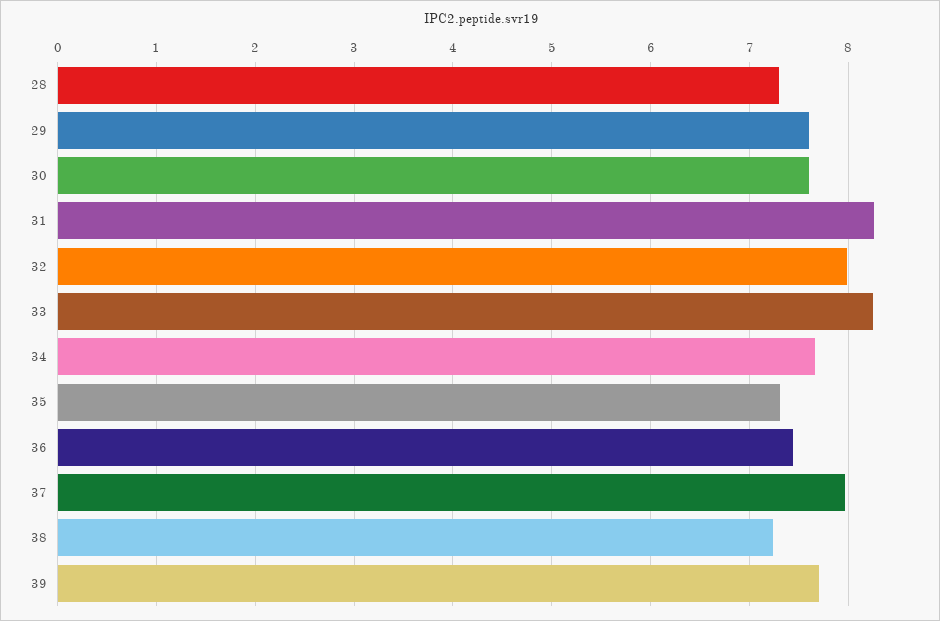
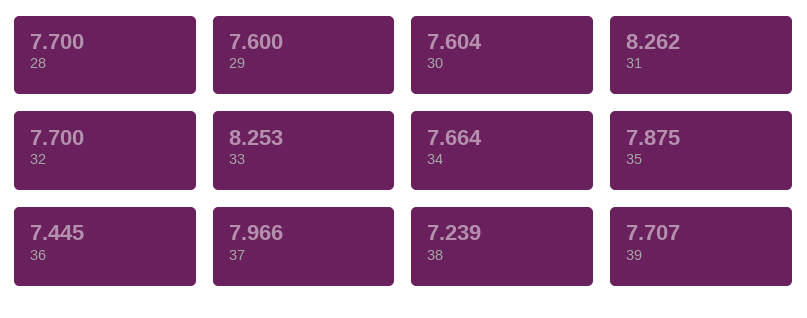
  {
-   "28": 7.3,
+   "28": 7.7,
    "29": 7.6,
    "30": 7.604,
    "31": 8.262,
-   "32": 8,
+   "32": 7.7,
    "33": 8.253,
    "34": 7.664,
-   "35": 7.3,
+   "35": 7.875,
    "36": 7.445,
    "37": 7.966,
    "38": 7.239,
    "39": 7.707
  }

